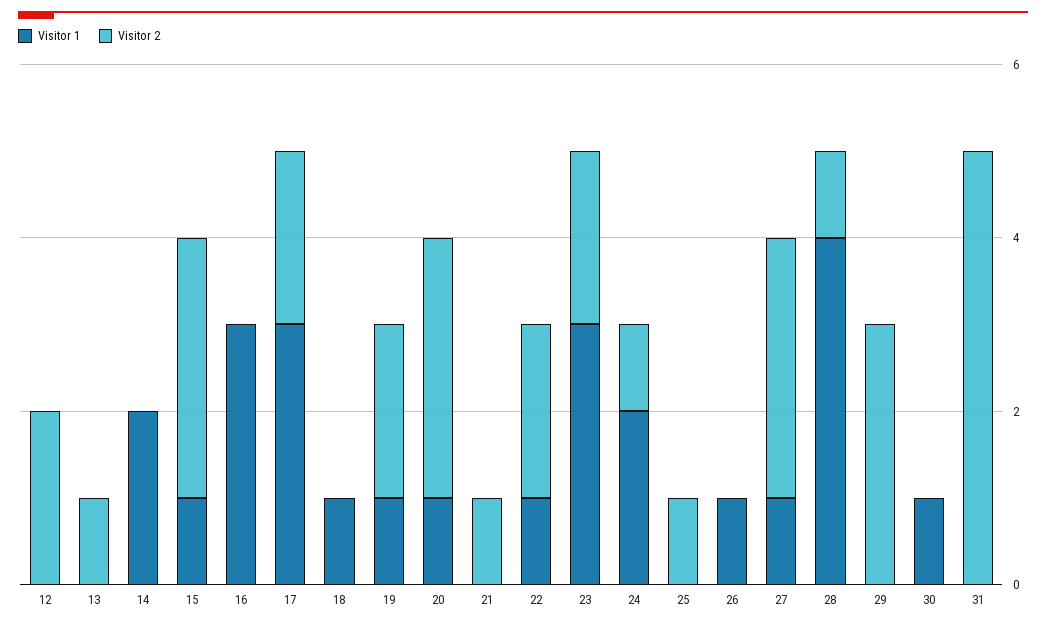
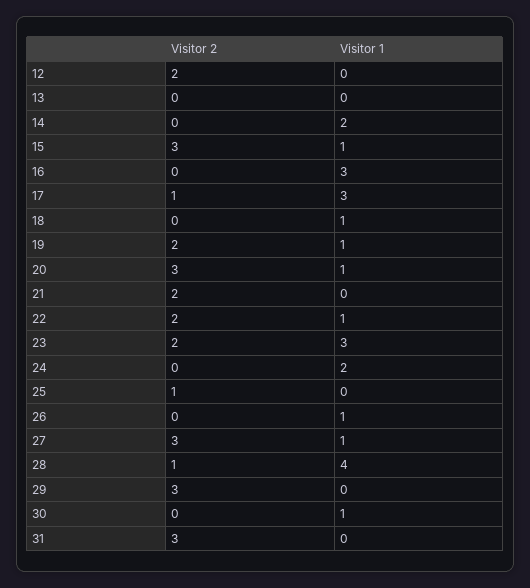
  {
    "Visitor 1": {
      "12": 0,
      "13": 0,
      "14": 2,
      "15": 1,
      "16": 3,
      "17": 3,
      "18": 1,
      "19": 1,
      "20": 1,
      "21": 0,
      "22": 1,
      "23": 3,
      "24": 2,
      "25": 0,
      "26": 1,
      "27": 1,
      "28": 4,
      "29": 0,
      "30": 1,
      "31": 0
    },
    "Visitor 2": {
      "12": 2,
-     "13": 1,
+     "13": 0,
      "14": 0,
      "15": 3,
      "16": 0,
-     "17": 2,
+     "17": 1,
      "18": 0,
      "19": 2,
      "20": 3,
-     "21": 1,
+     "21": 2,
      "22": 2,
      "23": 2,
-     "24": 1,
+     "24": 0,
      "25": 1,
      "26": 0,
      "27": 3,
      "28": 1,
      "29": 3,
      "30": 0,
-     "31": 5
+     "31": 3
    }
  }

